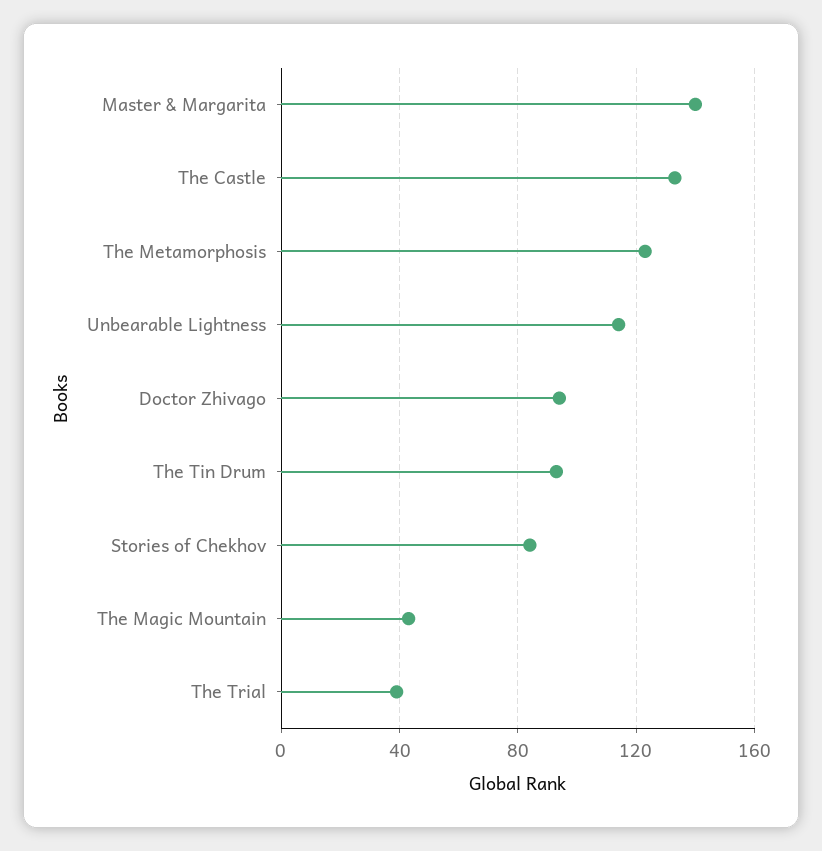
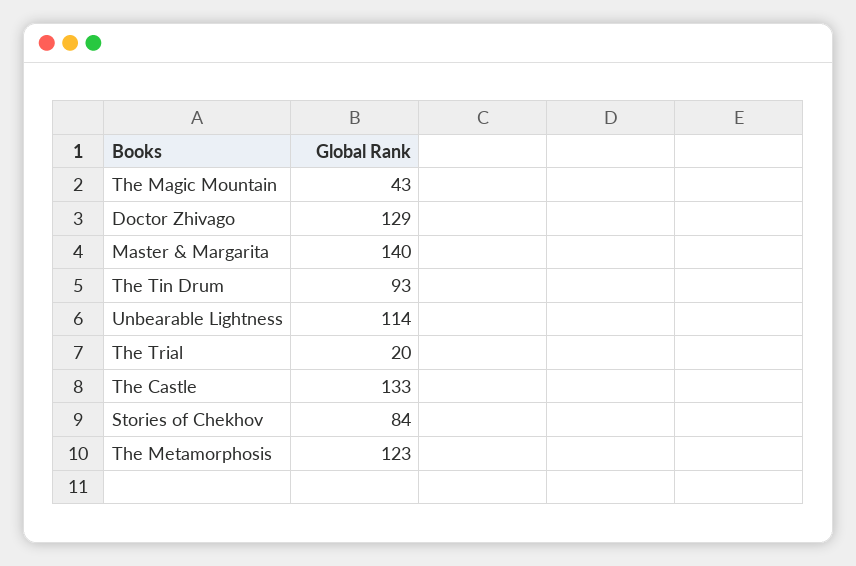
  {
    "Master & Margarita": 140,
    "The Castle": 133,
    "The Metamorphosis": 123,
    "Unbearable Lightness": 114,
-   "Doctor Zhivago": 95,
+   "Doctor Zhivago": 129,
    "The Tin Drum": 93,
    "Stories of Chekhov": 84,
    "The Magic Mountain": 43,
-   "The Trial": 40
+   "The Trial": 20
  }

